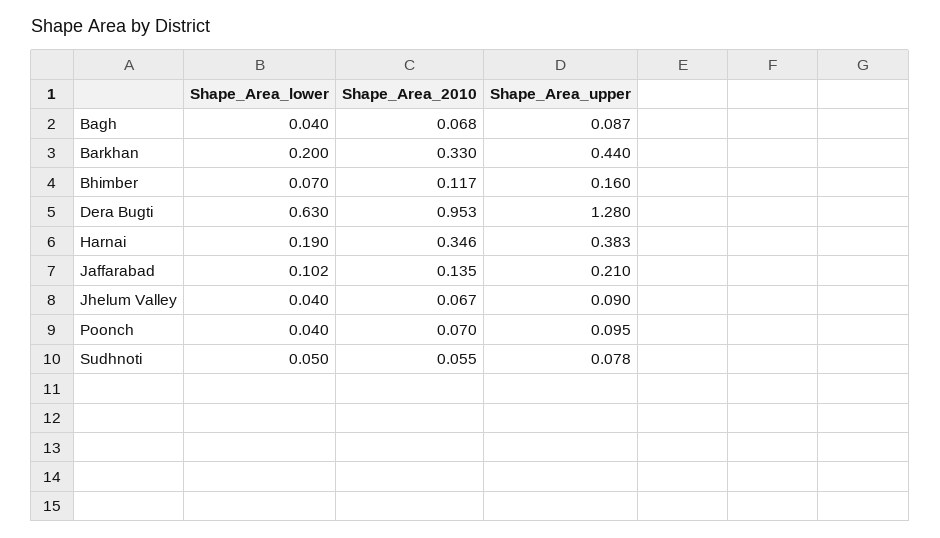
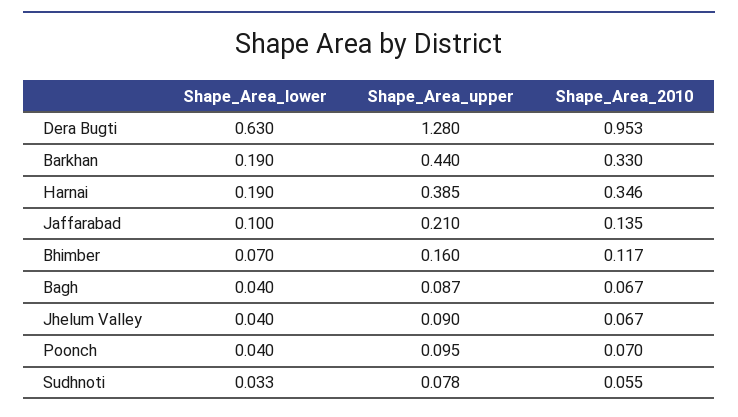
  {
    "Shape_Area_lower": {
      "Bagh": 0.04,
-     "Barkhan": 0.2,
+     "Barkhan": 0.19,
      "Bhimber": 0.07,
      "Dera Bugti": 0.63,
      "Harnai": 0.19,
-     "Jaffarabad": 0.102,
+     "Jaffarabad": 0.1,
      "Jhelum Valley": 0.04,
      "Poonch": 0.04,
-     "Sudhnoti": 0.05
+     "Sudhnoti": 0.033
    },
    "Shape_Area_2010": {
-     "Bagh": 0.068,
+     "Bagh": 0.067,
      "Barkhan": 0.33,
      "Bhimber": 0.117,
      "Dera Bugti": 0.953,
      "Harnai": 0.346,
      "Jaffarabad": 0.135,
      "Jhelum Valley": 0.067,
      "Poonch": 0.07,
      "Sudhnoti": 0.055
    },
    "Shape_Area_upper": {
      "Bagh": 0.087,
      "Barkhan": 0.44,
      "Bhimber": 0.16,
      "Dera Bugti": 1.28,
-     "Harnai": 0.383,
+     "Harnai": 0.385,
      "Jaffarabad": 0.21,
      "Jhelum Valley": 0.09,
      "Poonch": 0.095,
      "Sudhnoti": 0.078
    }
  }

